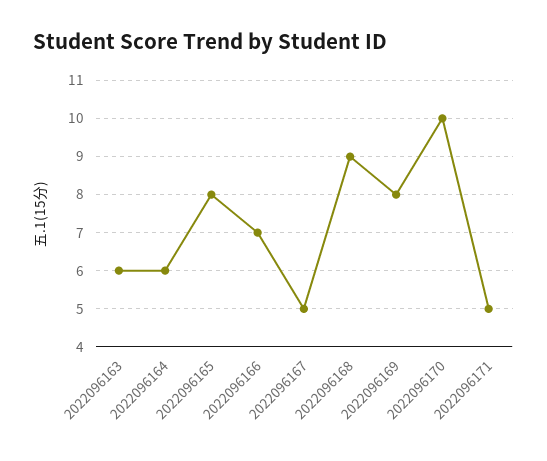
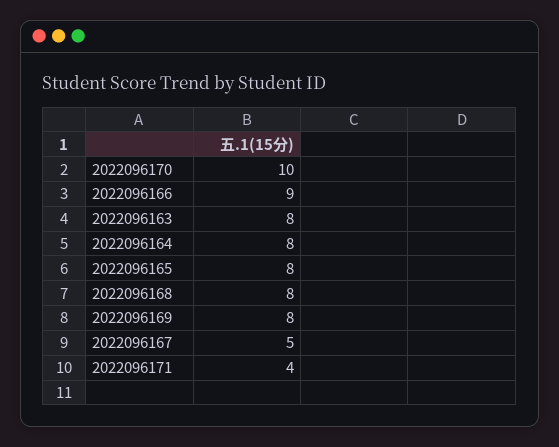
  {
-   "2022096163": 6,
+   "2022096163": 8,
-   "2022096164": 6,
+   "2022096164": 8,
    "2022096165": 8,
-   "2022096166": 7,
+   "2022096166": 9,
    "2022096167": 5,
-   "2022096168": 9,
+   "2022096168": 8,
    "2022096169": 8,
    "2022096170": 10,
-   "2022096171": 5
+   "2022096171": 4
  }

